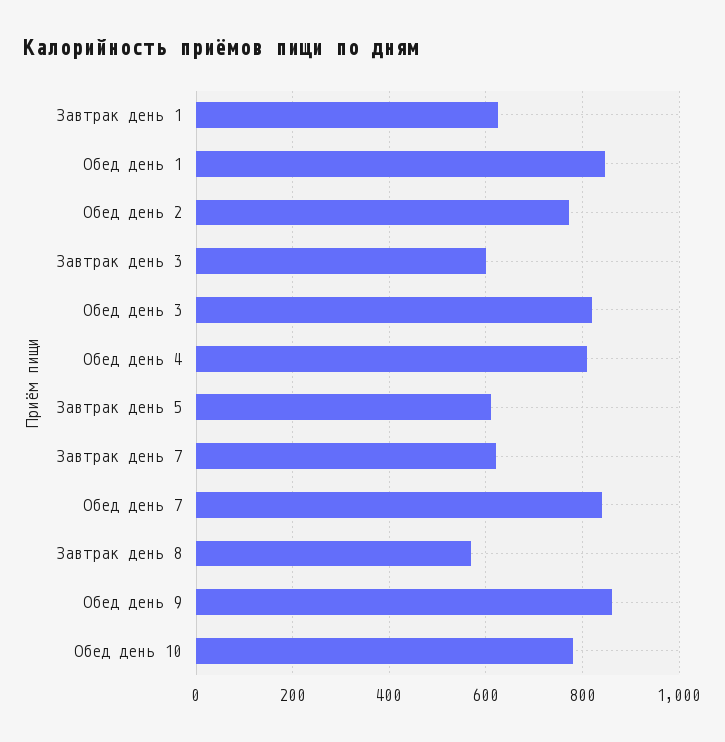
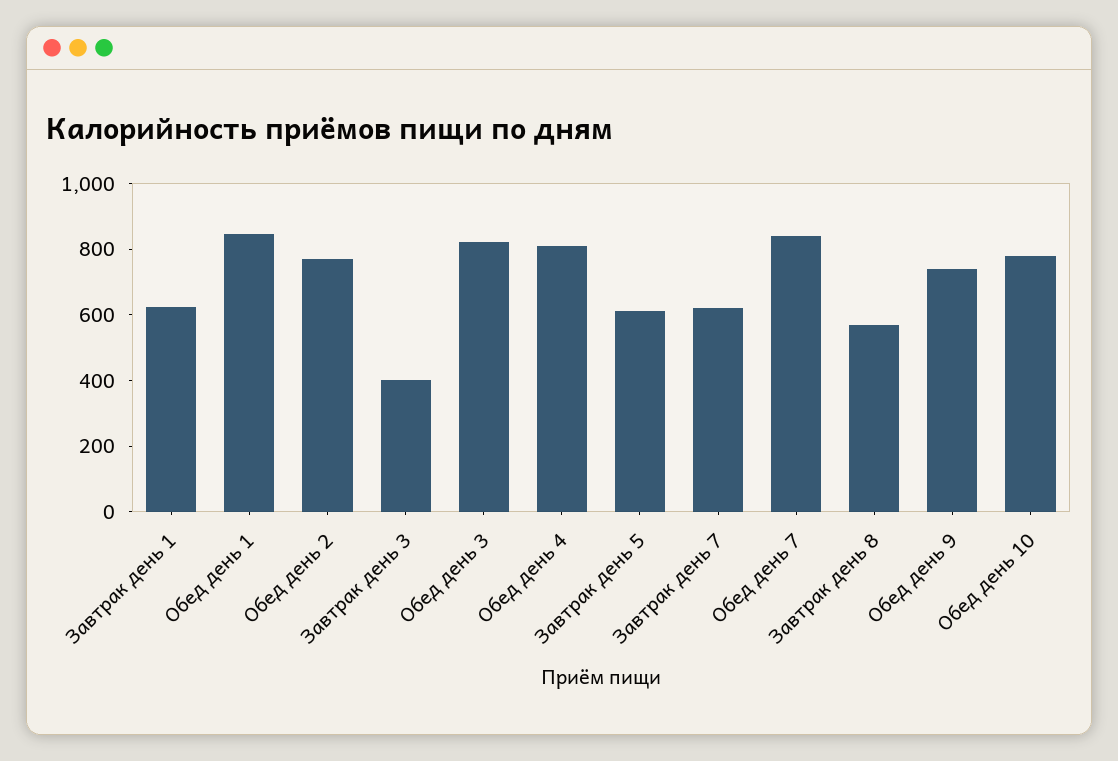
  {
    "Завтрак день 1": 620,
    "Обед день 1": 840,
    "Обед день 2": 780,
-   "Завтрак день 3": 600,
+   "Завтрак день 3": 400,
    "Обед день 3": 820,
    "Обед день 4": 820,
    "Завтрак день 5": 620,
    "Завтрак день 7": 620,
    "Обед день 7": 840,
    "Завтрак день 8": 580,
-   "Обед день 9": 860,
+   "Обед день 9": 750,
    "Обед день 10": 780
  }

